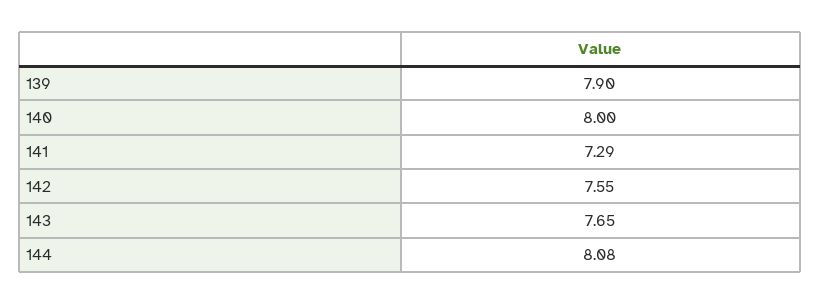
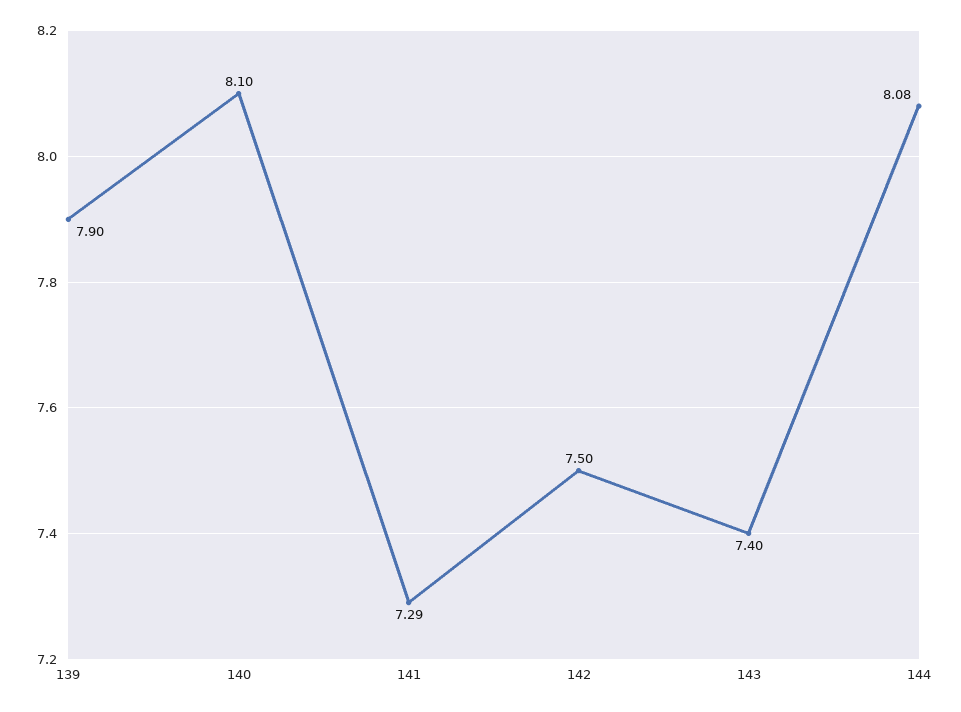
  {
    "139": 7.9,
-   "140": 8,
+   "140": 8.1,
    "141": 7.29,
-   "142": 7.55,
+   "142": 7.5,
-   "143": 7.65,
+   "143": 7.4,
    "144": 8.08
  }

